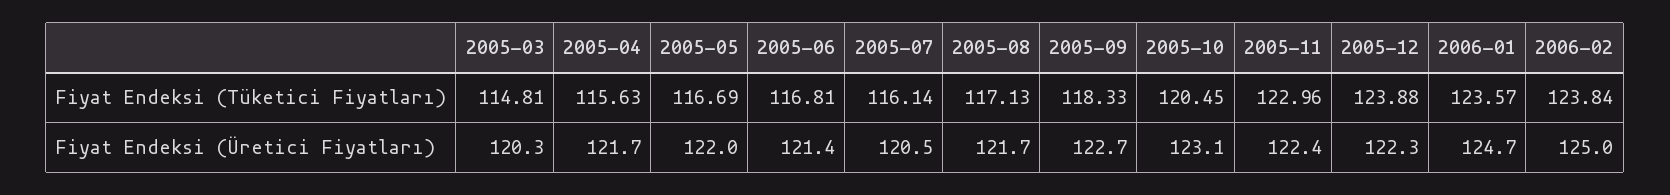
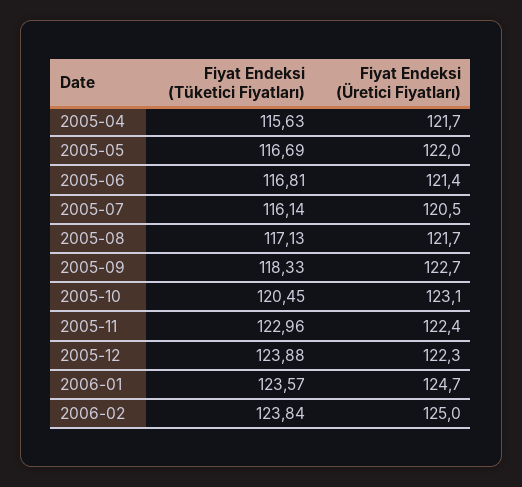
  {
-   "2005-03": {
-     "Fiyat Endeksi (Tüketici Fiyatları)": 114.81,
-     "Fiyat Endeksi (Üretici Fiyatları)": 120.3
-   },
    "2005-04": {
      "Fiyat Endeksi (Tüketici Fiyatları)": 115.63,
      "Fiyat Endeksi (Üretici Fiyatları)": 121.7
    },
    "2005-05": {
      "Fiyat Endeksi (Tüketici Fiyatları)": 116.69,
      "Fiyat Endeksi (Üretici Fiyatları)": 122
    },
    "2005-06": {
      "Fiyat Endeksi (Tüketici Fiyatları)": 116.81,
      "Fiyat Endeksi (Üretici Fiyatları)": 121.4
    },
    "2005-07": {
      "Fiyat Endeksi (Tüketici Fiyatları)": 116.14,
      "Fiyat Endeksi (Üretici Fiyatları)": 120.5
    },
    "2005-08": {
      "Fiyat Endeksi (Tüketici Fiyatları)": 117.13,
      "Fiyat Endeksi (Üretici Fiyatları)": 121.7
    },
    "2005-09": {
      "Fiyat Endeksi (Tüketici Fiyatları)": 118.33,
      "Fiyat Endeksi (Üretici Fiyatları)": 122.7
    },
    "2005-10": {
      "Fiyat Endeksi (Tüketici Fiyatları)": 120.45,
      "Fiyat Endeksi (Üretici Fiyatları)": 123.1
    },
    "2005-11": {
      "Fiyat Endeksi (Tüketici Fiyatları)": 122.96,
      "Fiyat Endeksi (Üretici Fiyatları)": 122.4
    },
    "2005-12": {
      "Fiyat Endeksi (Tüketici Fiyatları)": 123.88,
      "Fiyat Endeksi (Üretici Fiyatları)": 122.3
    },
    "2006-01": {
      "Fiyat Endeksi (Tüketici Fiyatları)": 123.57,
      "Fiyat Endeksi (Üretici Fiyatları)": 124.7
    },
    "2006-02": {
      "Fiyat Endeksi (Tüketici Fiyatları)": 123.84,
      "Fiyat Endeksi (Üretici Fiyatları)": 125
    }
  }

